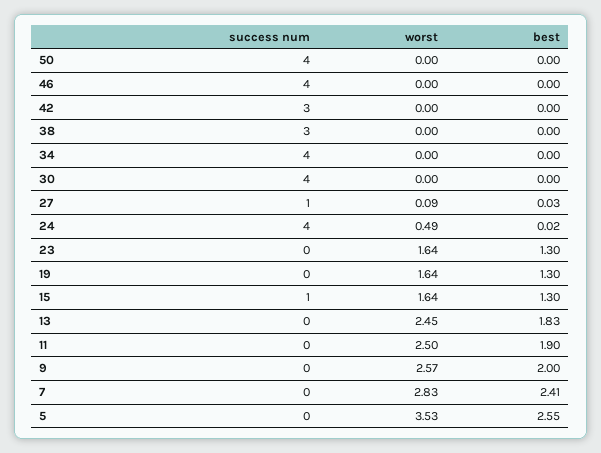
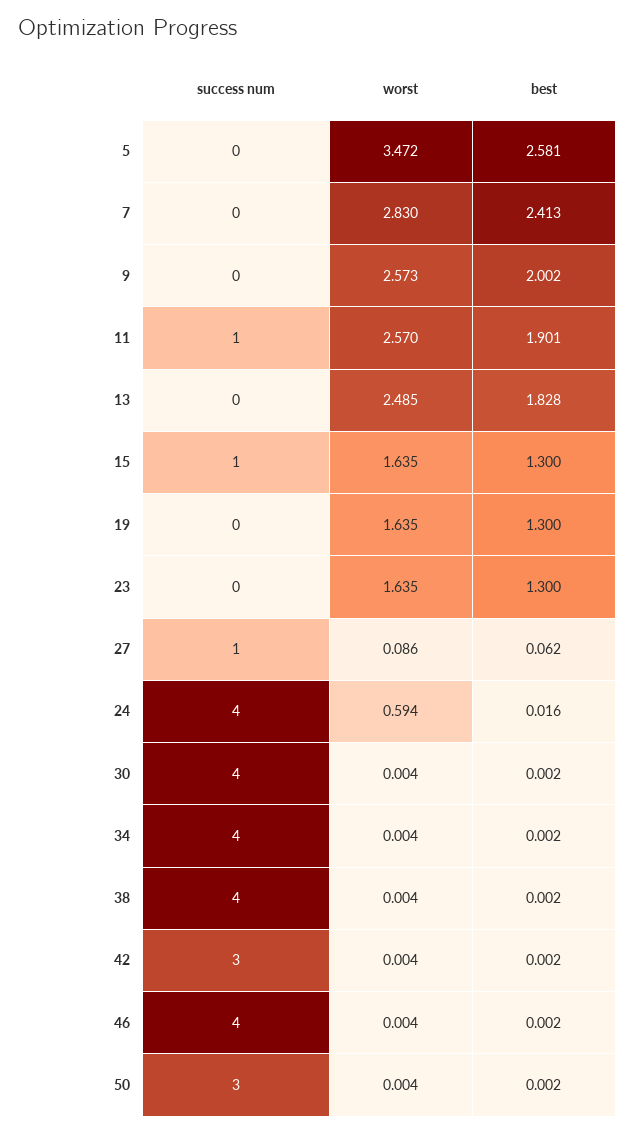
  {
    "success num": {
-     "50": 4,
+     "50": 3,
      "46": 4,
      "42": 3,
-     "38": 3,
+     "38": 4,
      "34": 4,
      "30": 4,
      "27": 1,
      "24": 4,
      "23": 0,
      "19": 0,
      "15": 1,
      "13": 0,
-     "11": 0,
+     "11": 1,
      "9": 0,
      "7": 0,
      "5": 0
    },
    "worst": {
      "50": 0.004,
      "46": 0.004,
      "42": 0.004,
      "38": 0.004,
      "34": 0.004,
      "30": 0.004,
      "27": 0.086,
-     "24": 0.49,
+     "24": 0.594,
      "23": 1.635,
      "19": 1.635,
      "15": 1.635,
-     "13": 2.45,
+     "13": 2.485,
-     "11": 2.5,
+     "11": 2.57,
      "9": 2.573,
      "7": 2.83,
-     "5": 3.53
+     "5": 3.472
    },
    "best": {
      "50": 0.002,
      "46": 0.002,
      "42": 0.002,
      "38": 0.002,
      "34": 0.002,
      "30": 0.002,
-     "27": 0.03,
+     "27": 0.062,
      "24": 0.016,
      "23": 1.3,
      "19": 1.3,
      "15": 1.3,
      "13": 1.828,
      "11": 1.901,
      "9": 2.002,
      "7": 2.413,
-     "5": 2.55
+     "5": 2.581
    }
  }

